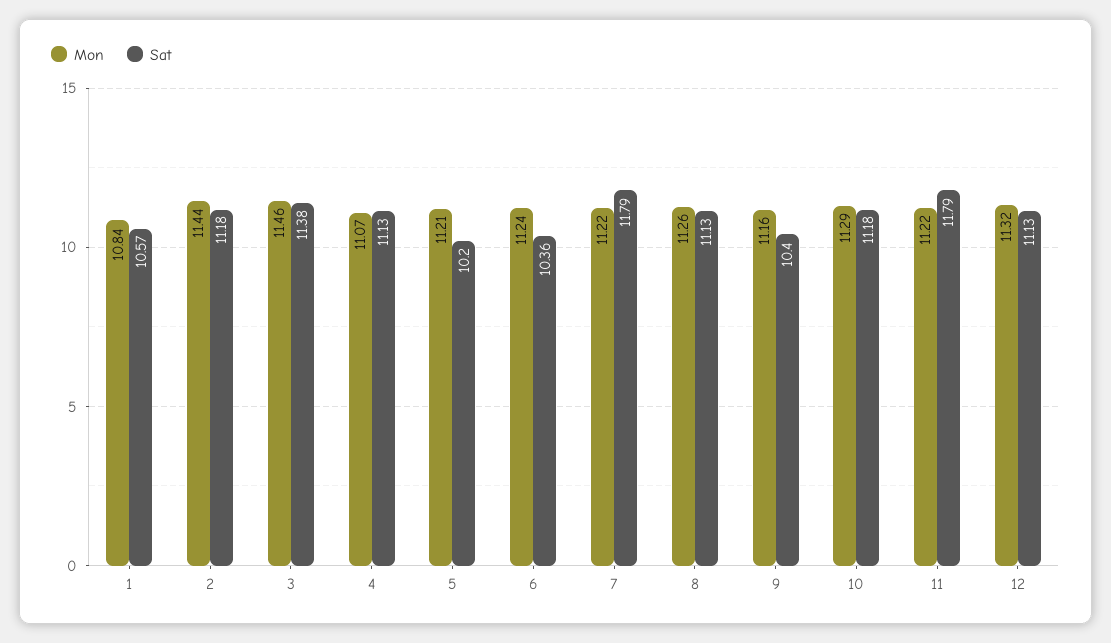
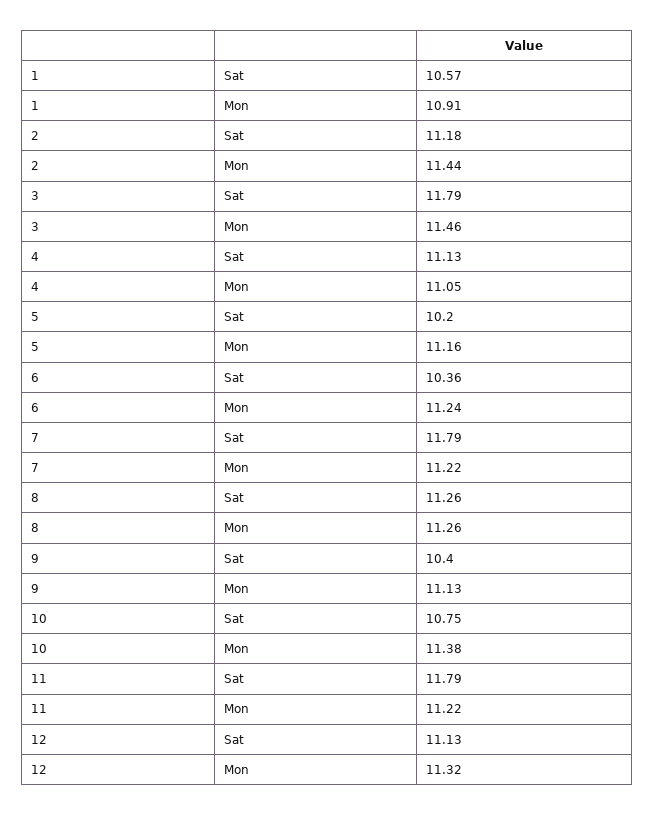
  {
    "Mon": {
-     "1": 10.84,
+     "1": 10.91,
      "2": 11.44,
      "3": 11.46,
-     "4": 11.07,
+     "4": 11.05,
-     "5": 11.21,
+     "5": 11.16,
      "6": 11.24,
      "7": 11.22,
      "8": 11.26,
-     "9": 11.16,
+     "9": 11.13,
-     "10": 11.29,
+     "10": 11.38,
      "11": 11.22,
      "12": 11.32
    },
    "Sat": {
      "1": 10.57,
      "2": 11.18,
-     "3": 11.38,
+     "3": 11.79,
      "4": 11.13,
      "5": 10.2,
      "6": 10.36,
      "7": 11.79,
-     "8": 11.13,
+     "8": 11.26,
      "9": 10.4,
-     "10": 11.18,
+     "10": 10.75,
      "11": 11.79,
      "12": 11.13
    }
  }

